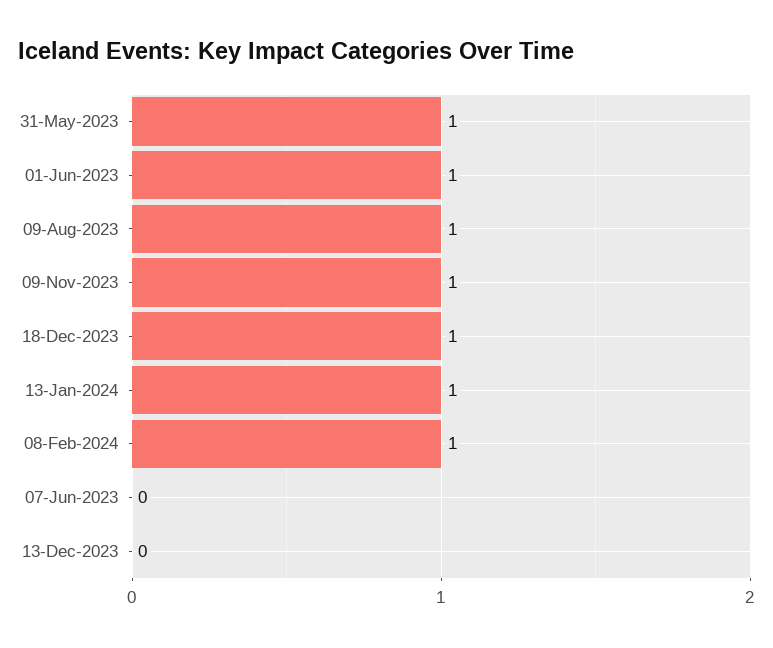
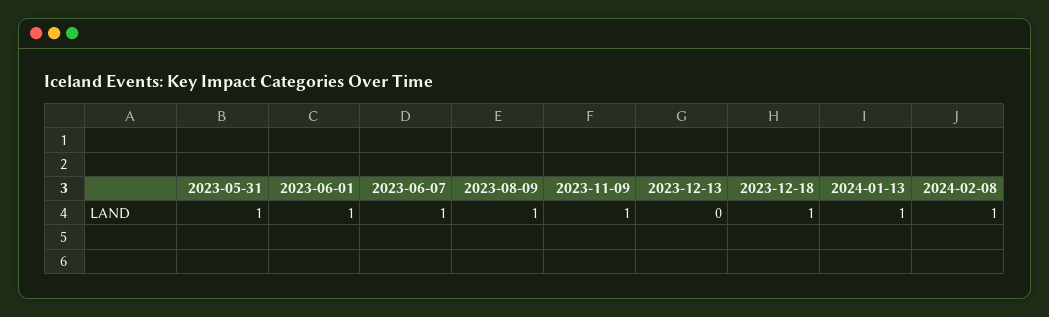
  {
    "31-May-2023": 1,
    "01-Jun-2023": 1,
    "09-Aug-2023": 1,
    "09-Nov-2023": 1,
    "18-Dec-2023": 1,
    "13-Jan-2024": 1,
    "08-Feb-2024": 1,
-   "07-Jun-2023": 0,
+   "07-Jun-2023": 1,
    "13-Dec-2023": 0
  }

